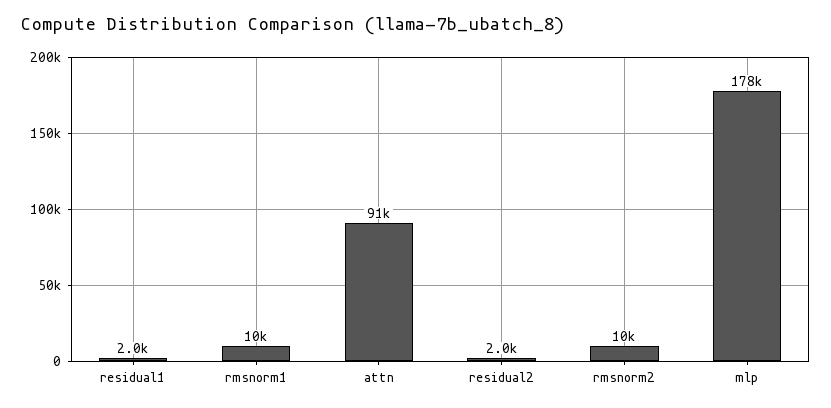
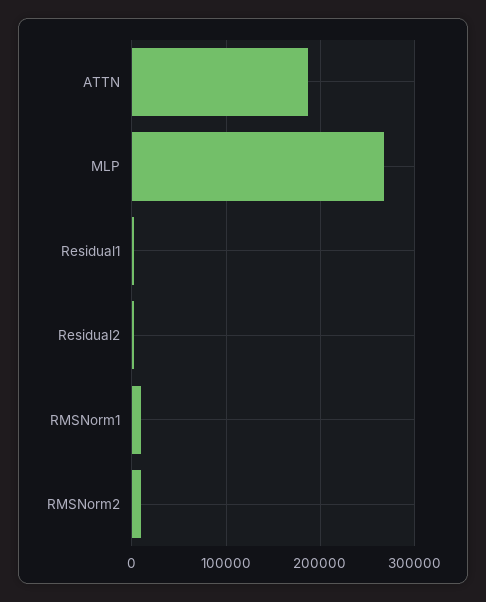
  {
    "residual1": 2000,
    "rmsnorm1": 10000,
-   "attn": 91000,
+   "attn": 190000,
    "residual2": 2000,
    "rmsnorm2": 10000,
-   "mlp": 178000
+   "mlp": 270000
  }

